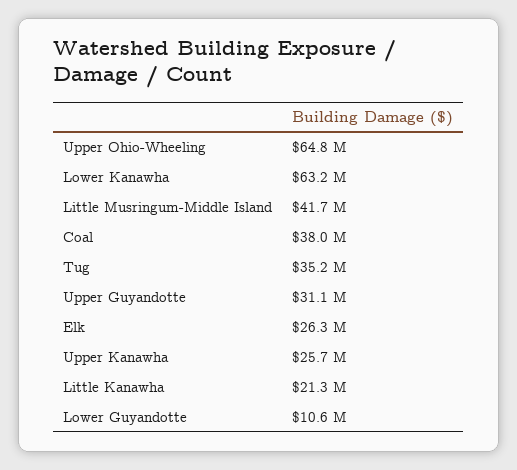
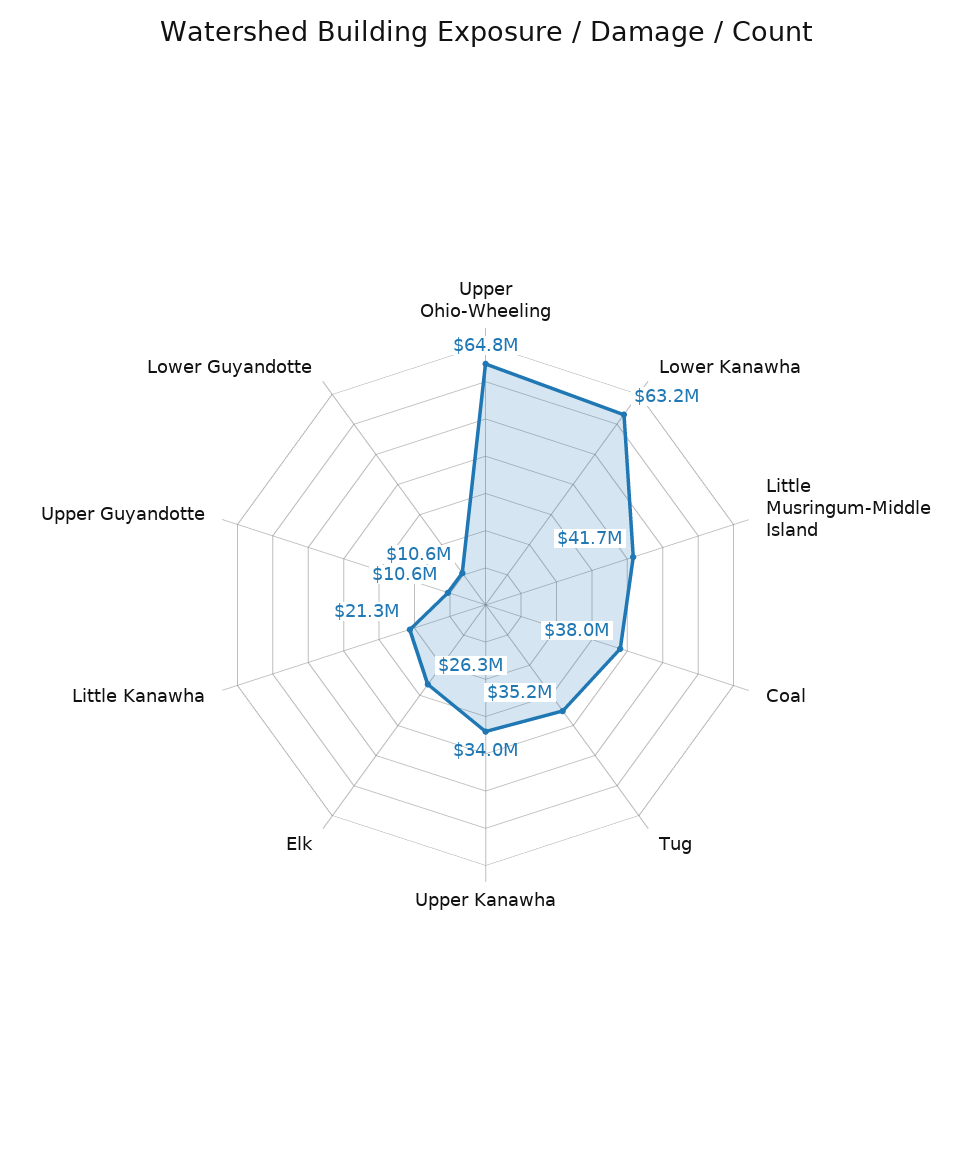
  {
    "Upper Ohio-Wheeling": 64800000,
    "Lower Kanawha": 63200000,
    "Little Musringum-Middle Island": 41700000,
    "Coal": 38000000,
    "Tug": 35200000,
-   "Upper Guyandotte": 31100000,
+   "Upper Guyandotte": 10600000,
    "Elk": 26300000,
-   "Upper Kanawha": 25700000,
+   "Upper Kanawha": 34000000,
    "Little Kanawha": 21300000,
    "Lower Guyandotte": 10600000
  }

